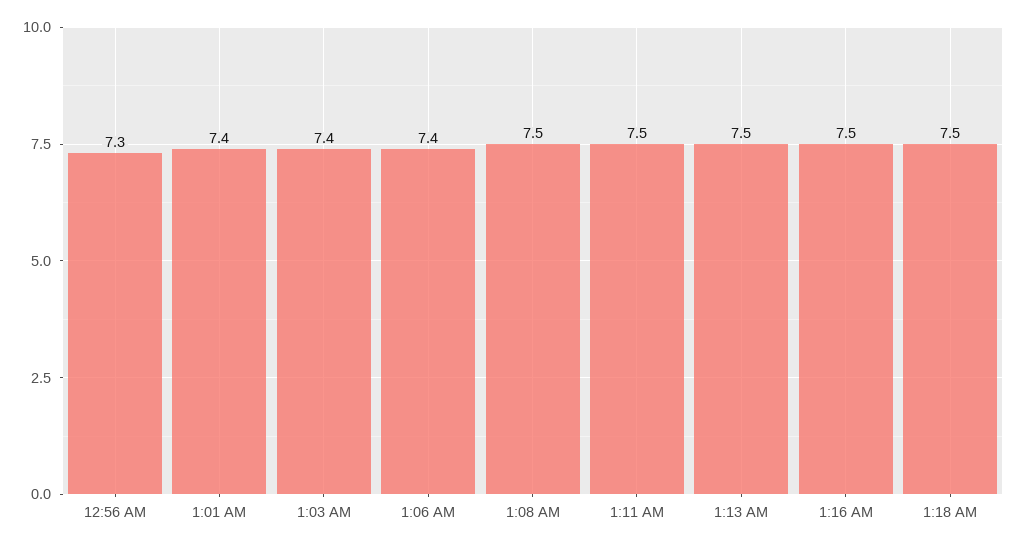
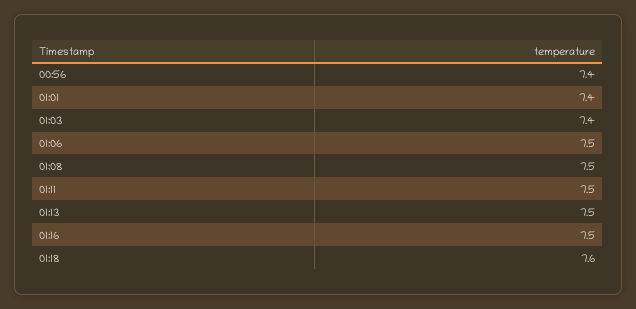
  {
-   "12:56 AM": 7.3,
+   "12:56 AM": 7.4,
    "1:01 AM": 7.4,
    "1:03 AM": 7.4,
-   "1:06 AM": 7.4,
+   "1:06 AM": 7.5,
    "1:08 AM": 7.5,
    "1:11 AM": 7.5,
    "1:13 AM": 7.5,
    "1:16 AM": 7.5,
-   "1:18 AM": 7.5
+   "1:18 AM": 7.6
  }

